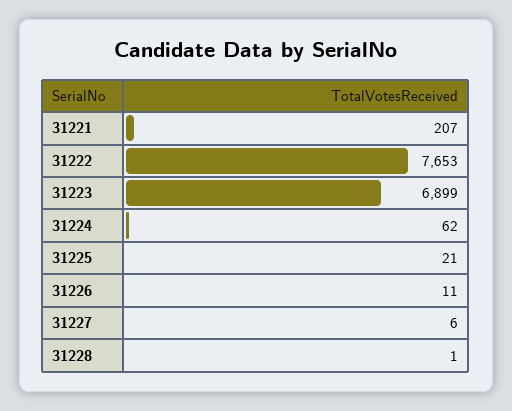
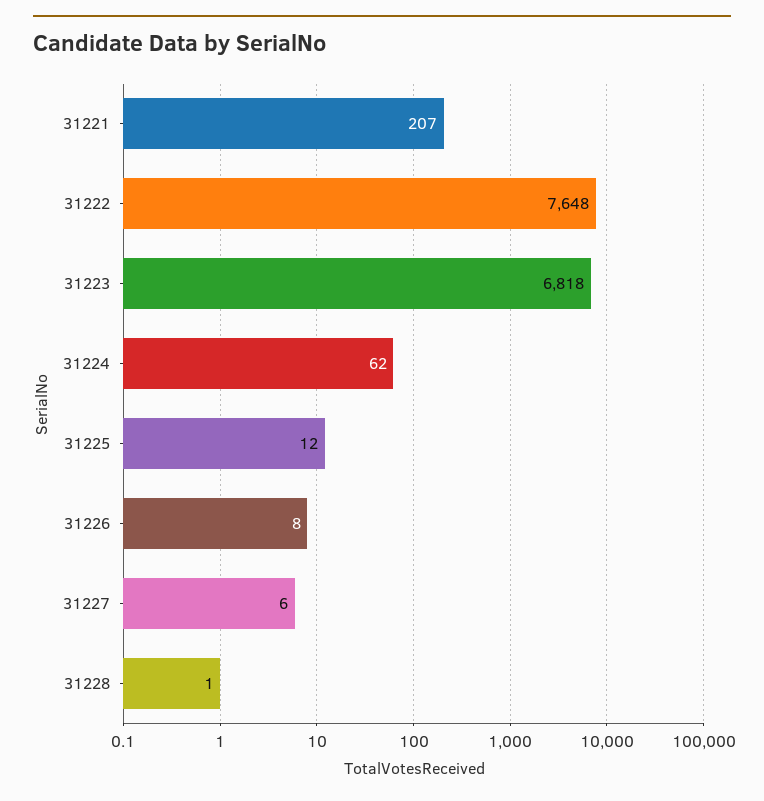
  {
    "31221": 207,
-   "31222": 7653,
+   "31222": 7648,
-   "31223": 6899,
+   "31223": 6818,
    "31224": 62,
-   "31225": 21,
+   "31225": 12,
-   "31226": 11,
+   "31226": 8,
    "31227": 6,
    "31228": 1
  }

